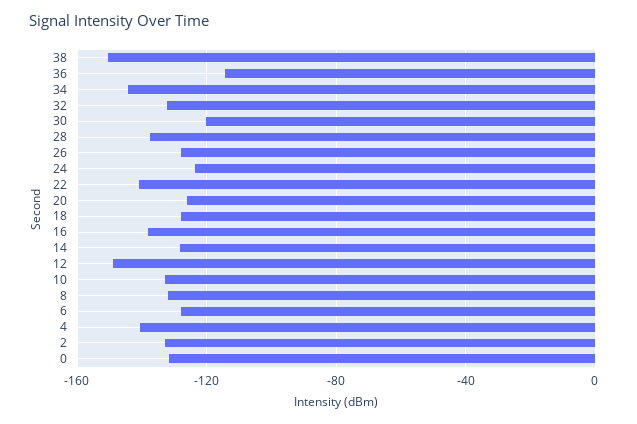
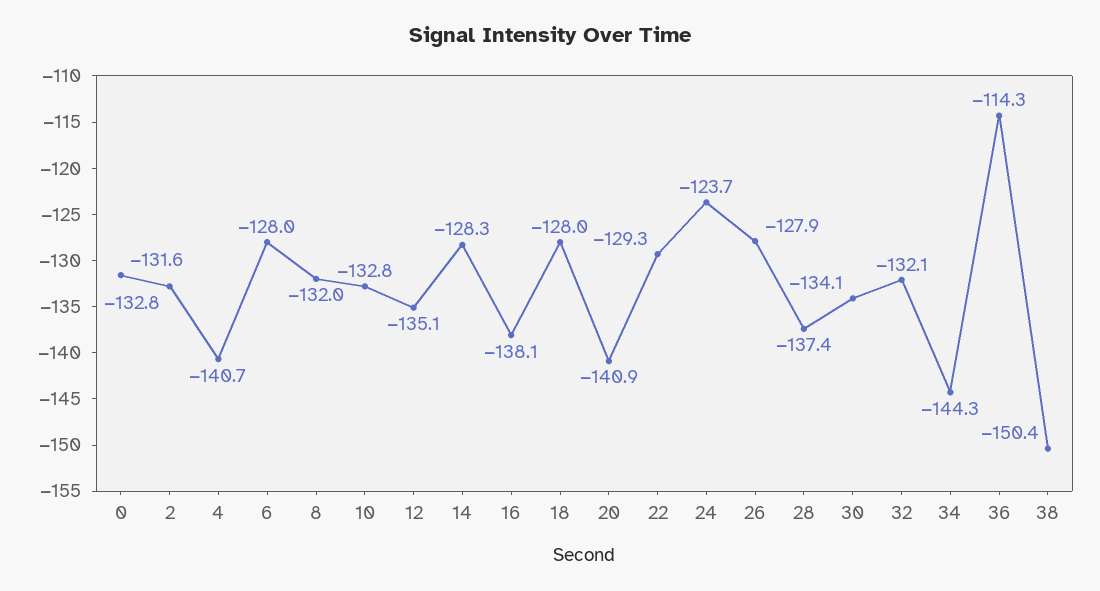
  {
    "38": -150.4,
    "36": -114.3,
    "34": -144.3,
    "32": -132.1,
-   "30": -120,
+   "30": -134.1,
    "28": -137.4,
    "26": -127.9,
    "24": -123.7,
-   "22": -140,
+   "22": -129.3,
-   "20": -125,
+   "20": -140.9,
    "18": -128,
    "16": -138.1,
    "14": -128.3,
-   "12": -150,
+   "12": -135.1,
    "10": -132.8,
    "8": -132,
    "6": -128,
    "4": -140.7,
    "2": -132.8,
    "0": -131.6
  }

